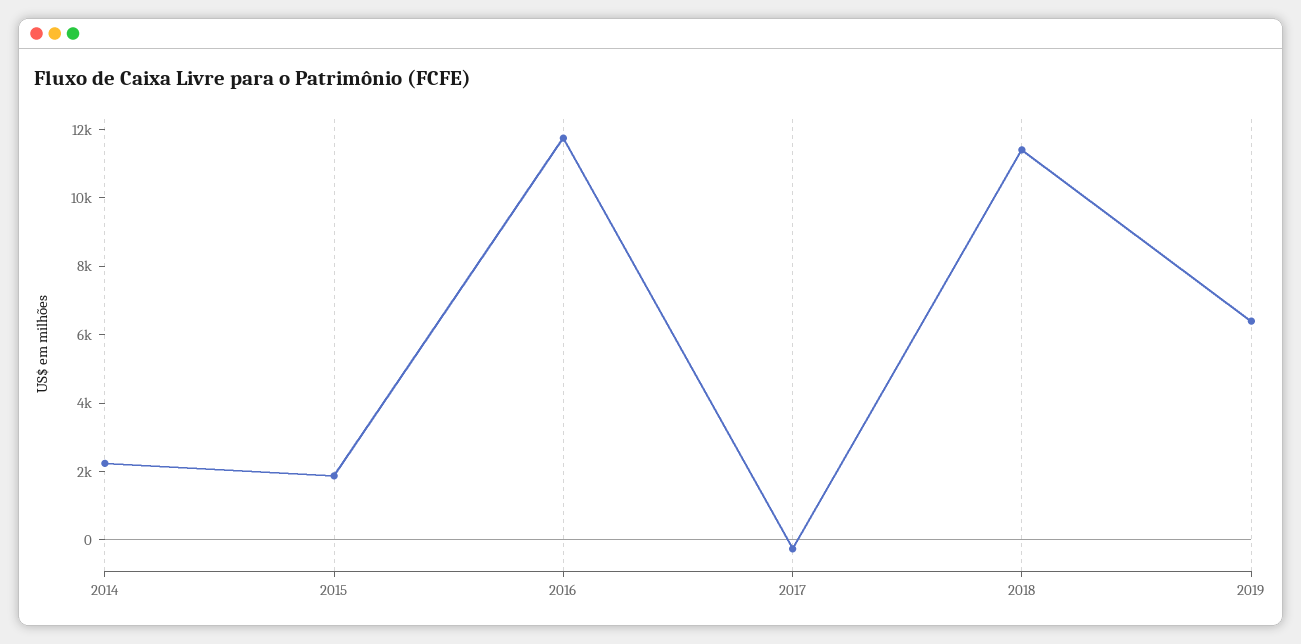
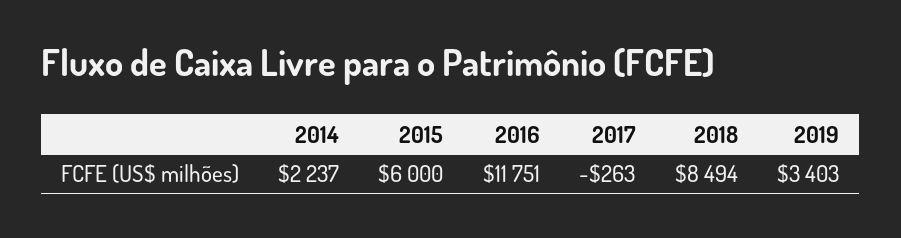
  {
    "2014": 2237,
-   "2015": 2000,
+   "2015": 6000,
    "2016": 11751,
    "2017": -263,
-   "2018": 11500,
+   "2018": 8494,
-   "2019": 6500
+   "2019": 3403
  }

